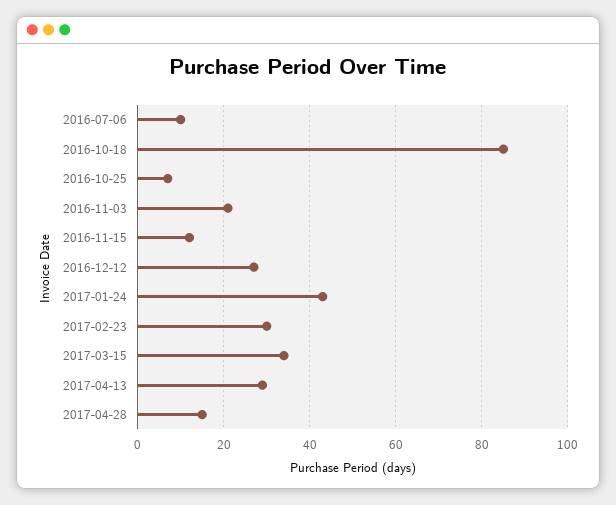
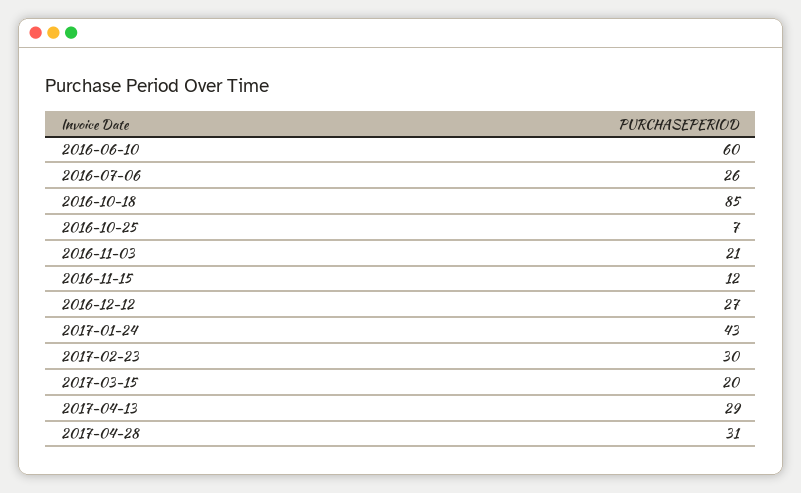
  {
-   "2016-07-06": 10,
+   "2016-07-06": 26,
    "2016-10-18": 85,
    "2016-10-25": 7,
    "2016-11-03": 21,
    "2016-11-15": 12,
    "2016-12-12": 27,
    "2017-01-24": 43,
    "2017-02-23": 30,
-   "2017-03-15": 35,
+   "2017-03-15": 20,
    "2017-04-13": 29,
-   "2017-04-28": 15
+   "2017-04-28": 31,
+   "2016-06-10": 60
  }

